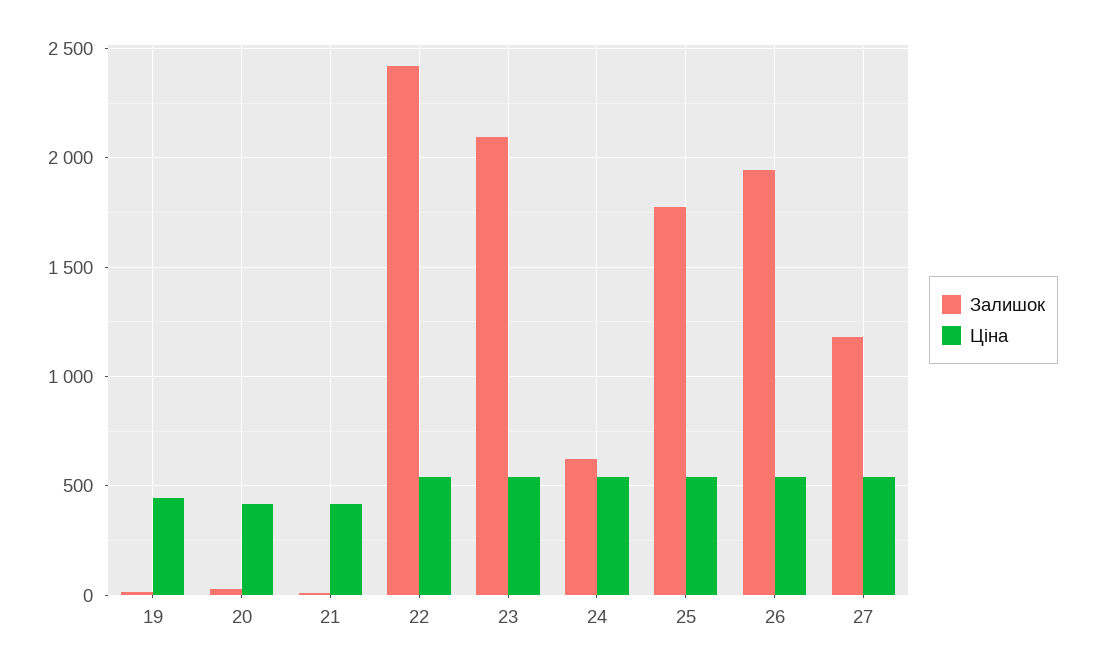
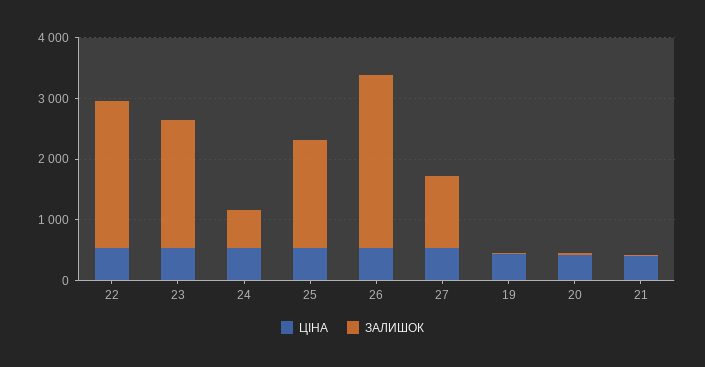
  {
    "Залишок": {
      "19": 0,
      "20": 50,
      "21": 0,
      "22": 2400,
      "23": 2100,
      "24": 600,
      "25": 1800,
-     "26": 1950,
+     "26": 2800,
      "27": 1200
    },
    "Ціна": {
      "19": 450,
      "20": 400,
      "21": 400,
      "22": 550,
      "23": 550,
      "24": 550,
      "25": 550,
      "26": 550,
      "27": 550
    }
  }

